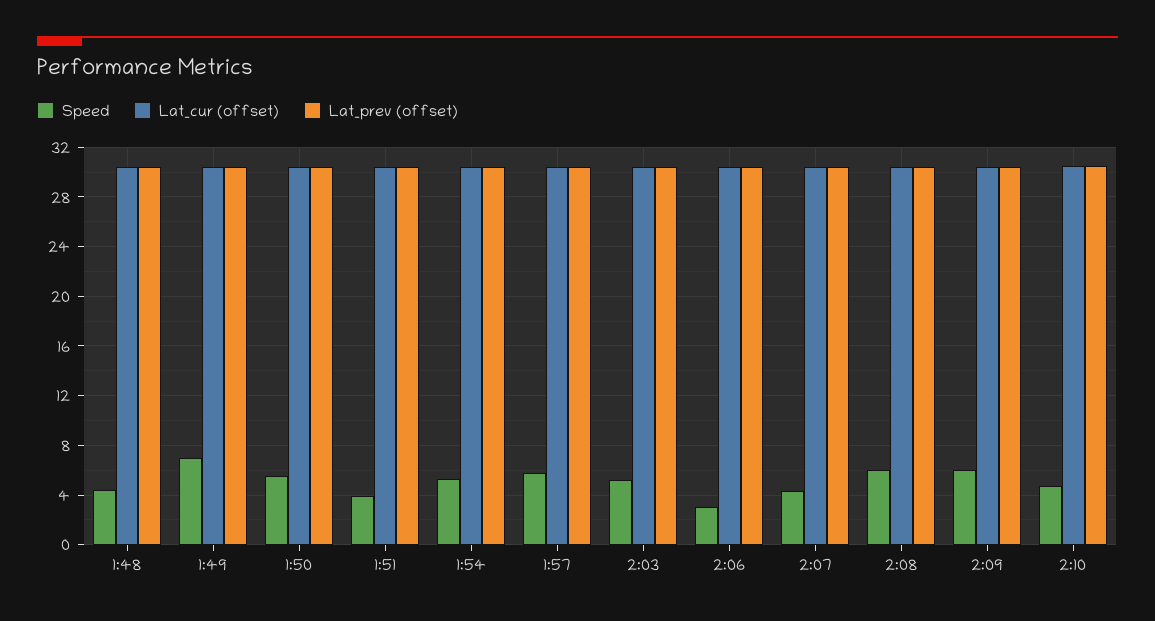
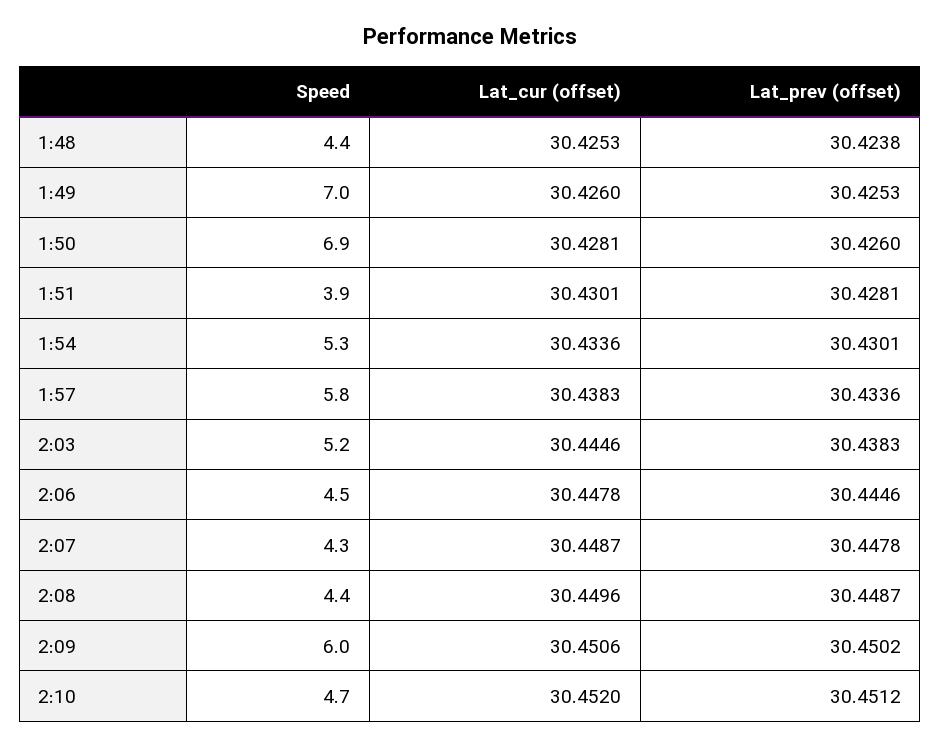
  {
    "Speed": {
      "1:48": 4.4,
      "1:49": 7,
-     "1:50": 5.5,
+     "1:50": 6.9,
      "1:51": 3.9,
      "1:54": 5.3,
      "1:57": 5.8,
      "2:03": 5.2,
-     "2:06": 3,
+     "2:06": 4.5,
      "2:07": 4.3,
-     "2:08": 6,
+     "2:08": 4.4,
      "2:09": 6,
      "2:10": 4.7
    },
    "Lat_cur (offset)": {
      "1:48": 30.4253,
      "1:49": 30.426,
      "1:50": 30.4281,
      "1:51": 30.4301,
      "1:54": 30.4336,
      "1:57": 30.4383,
      "2:03": 30.4446,
      "2:06": 30.4478,
      "2:07": 30.4487,
      "2:08": 30.4496,
      "2:09": 30.4506,
      "2:10": 30.452
    },
    "Lat_prev (offset)": {
      "1:48": 30.4238,
      "1:49": 30.4253,
      "1:50": 30.426,
      "1:51": 30.4281,
      "1:54": 30.4301,
      "1:57": 30.4336,
      "2:03": 30.4383,
      "2:06": 30.4446,
      "2:07": 30.4478,
      "2:08": 30.4487,
      "2:09": 30.4502,
      "2:10": 30.4512
    }
  }

